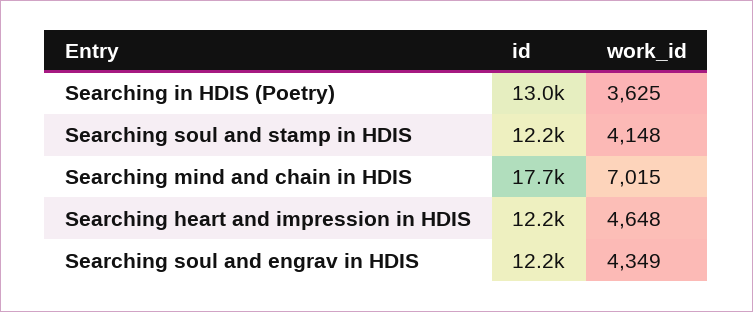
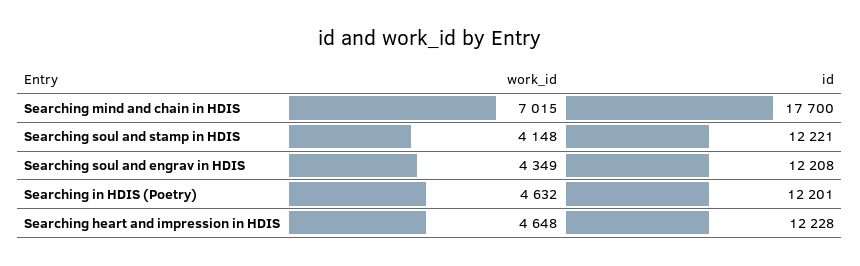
  {
    "id": {
-     "Searching in HDIS (Poetry)": 13000,
+     "Searching in HDIS (Poetry)": 12201,
      "Searching soul and stamp in HDIS": 12221,
      "Searching mind and chain in HDIS": 17700,
      "Searching heart and impression in HDIS": 12228,
      "Searching soul and engrav in HDIS": 12208
    },
    "work_id": {
-     "Searching in HDIS (Poetry)": 3625,
+     "Searching in HDIS (Poetry)": 4632,
      "Searching soul and stamp in HDIS": 4148,
      "Searching mind and chain in HDIS": 7015,
      "Searching heart and impression in HDIS": 4648,
      "Searching soul and engrav in HDIS": 4349
    }
  }

